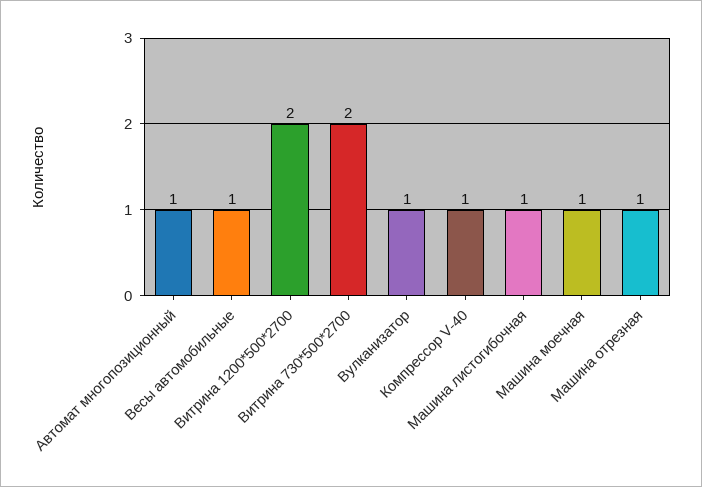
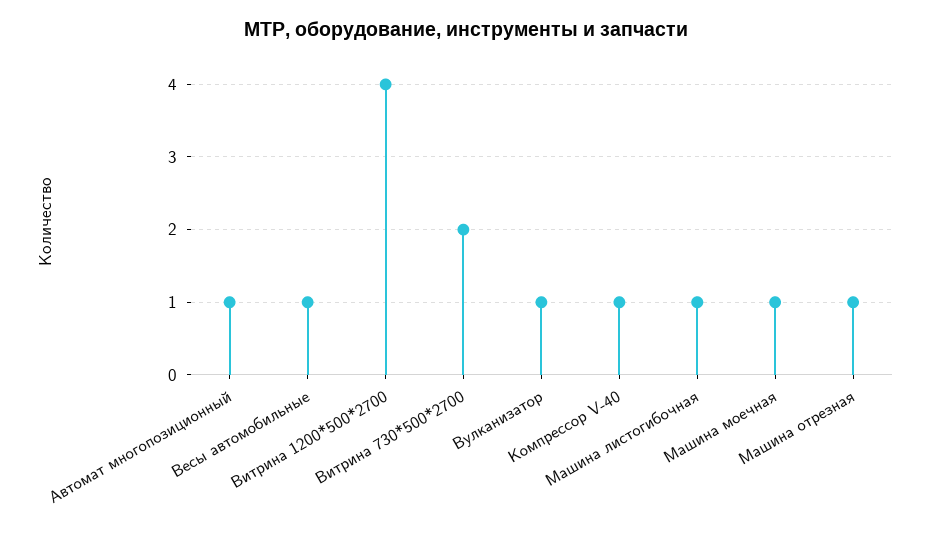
  {
    "Автомат многопозиционный": 1,
    "Весы автомобильные": 1,
-   "Витрина 1200*500*2700": 2,
+   "Витрина 1200*500*2700": 4,
    "Витрина 730*500*2700": 2,
    "Вулканизатор": 1,
    "Компрессор V-40": 1,
    "Машина листогибочная": 1,
    "Машина моечная": 1,
    "Машина отрезная": 1
  }

